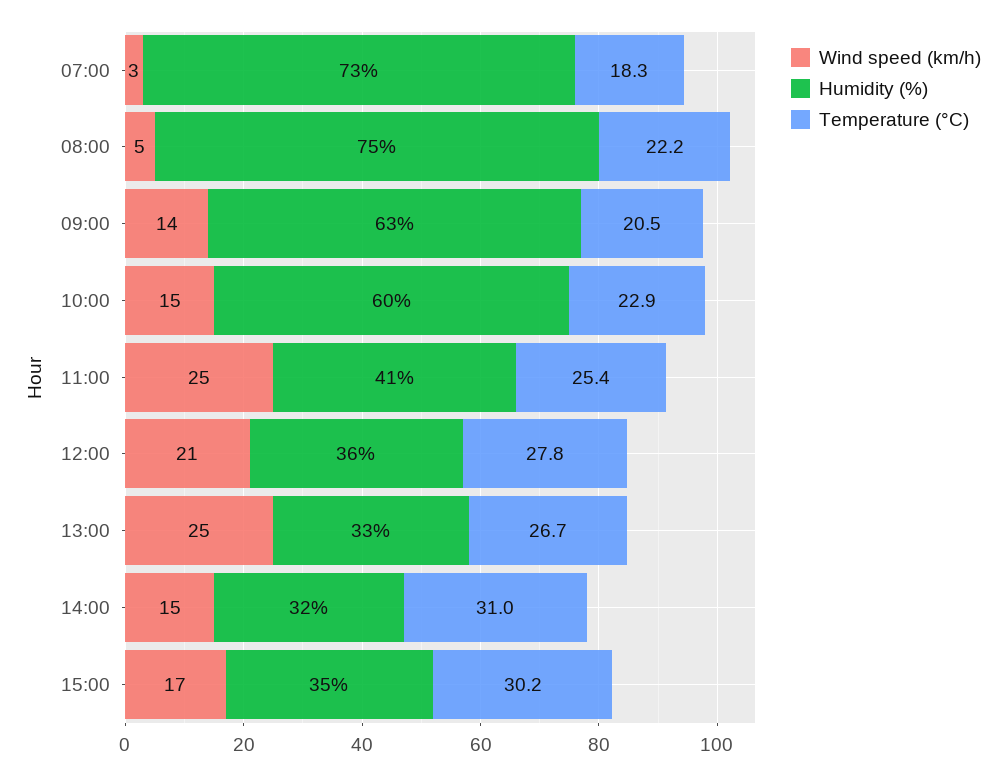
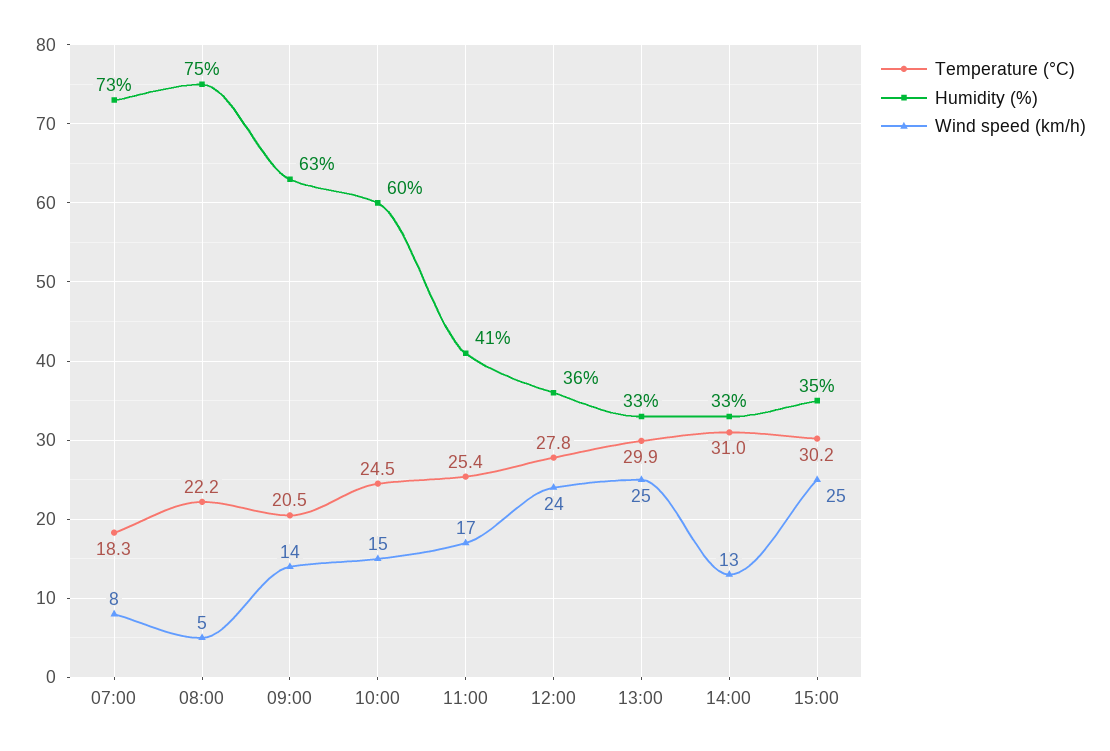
  {
    "Wind speed (km/h)": {
-     "07:00": 3,
+     "07:00": 8,
      "08:00": 5,
      "09:00": 14,
      "10:00": 15,
-     "11:00": 25,
+     "11:00": 17,
-     "12:00": 21,
+     "12:00": 24,
      "13:00": 25,
-     "14:00": 15,
+     "14:00": 13,
-     "15:00": 17
+     "15:00": 25
    },
    "Humidity (%)": {
      "07:00": 73,
      "08:00": 75,
      "09:00": 63,
      "10:00": 60,
      "11:00": 41,
      "12:00": 36,
      "13:00": 33,
-     "14:00": 32,
+     "14:00": 33,
      "15:00": 35
    },
    "Temperature (°C)": {
      "07:00": 18.3,
      "08:00": 22.2,
      "09:00": 20.5,
-     "10:00": 22.9,
+     "10:00": 24.5,
      "11:00": 25.4,
      "12:00": 27.8,
-     "13:00": 26.7,
+     "13:00": 29.9,
      "14:00": 31,
      "15:00": 30.2
    }
  }

